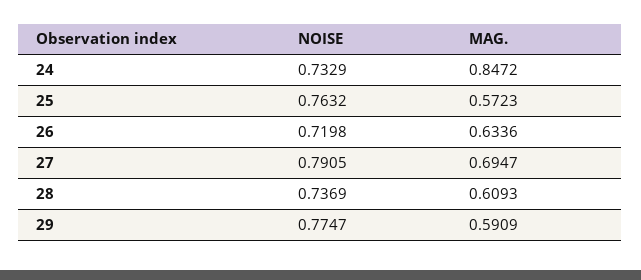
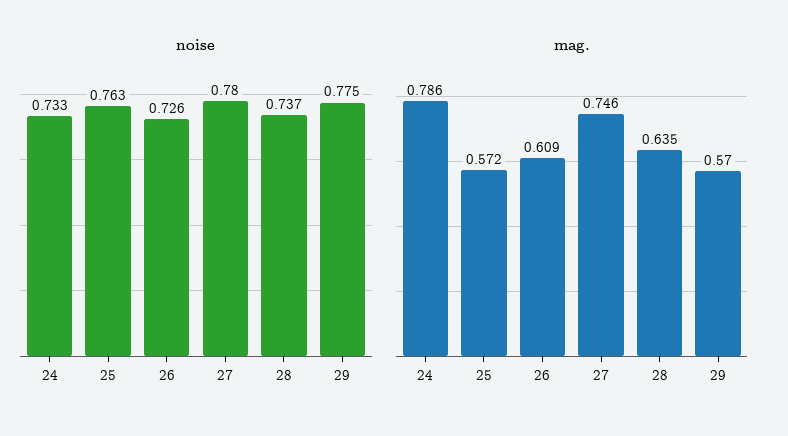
  {
    "NOISE": {
      "24": 0.7329,
      "25": 0.7632,
-     "26": 0.7198,
+     "26": 0.726,
-     "27": 0.7905,
+     "27": 0.78,
      "28": 0.7369,
      "29": 0.7747
    },
    "MAG.": {
-     "24": 0.8472,
+     "24": 0.786,
      "25": 0.5723,
-     "26": 0.6336,
+     "26": 0.609,
-     "27": 0.6947,
+     "27": 0.746,
-     "28": 0.6093,
+     "28": 0.635,
-     "29": 0.5909
+     "29": 0.57
    }
  }

